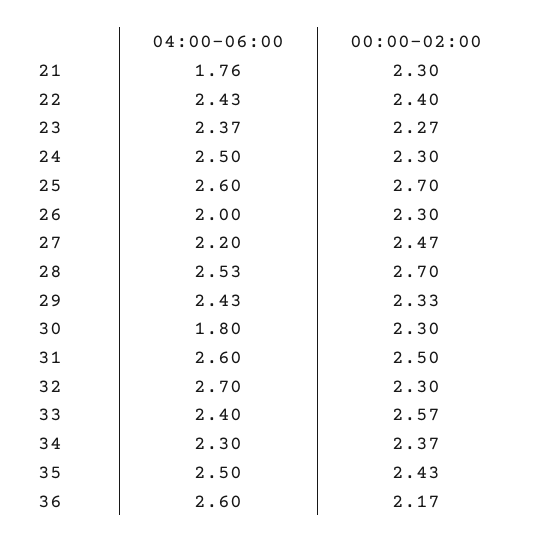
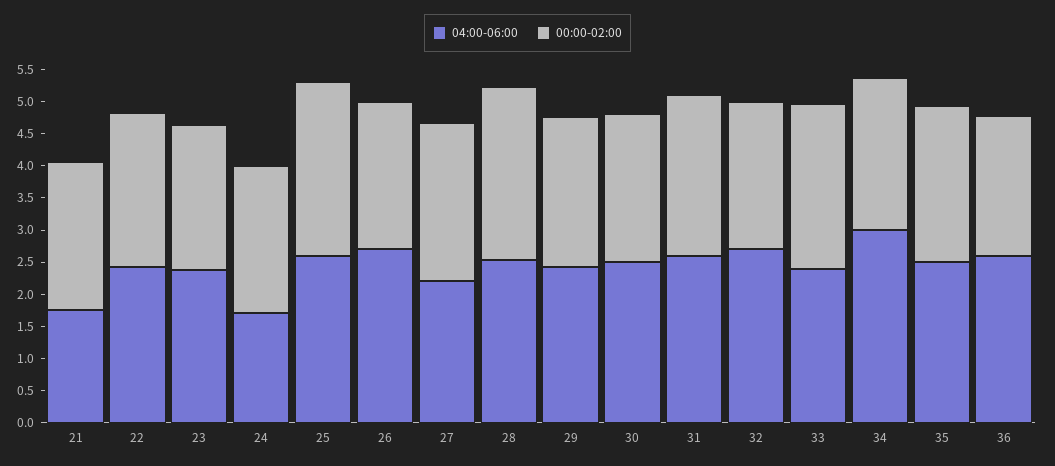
  {
    "04:00-06:00": {
      "21": 1.76,
      "22": 2.43,
      "23": 2.37,
-     "24": 2.5,
+     "24": 1.75,
      "25": 2.6,
-     "26": 2,
+     "26": 2.75,
      "27": 2.2,
      "28": 2.53,
      "29": 2.43,
-     "30": 1.8,
+     "30": 2.5,
      "31": 2.6,
      "32": 2.7,
      "33": 2.4,
-     "34": 2.3,
+     "34": 3,
      "35": 2.5,
      "36": 2.6
    },
    "00:00-02:00": {
      "21": 2.3,
      "22": 2.4,
      "23": 2.27,
      "24": 2.3,
      "25": 2.7,
      "26": 2.3,
      "27": 2.47,
      "28": 2.7,
      "29": 2.33,
      "30": 2.3,
      "31": 2.5,
      "32": 2.3,
      "33": 2.57,
      "34": 2.37,
      "35": 2.43,
      "36": 2.17
    }
  }

